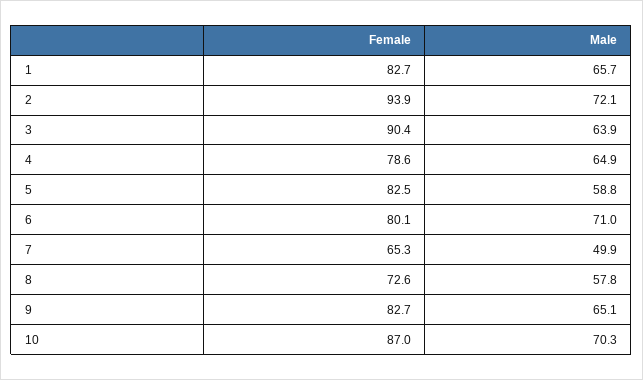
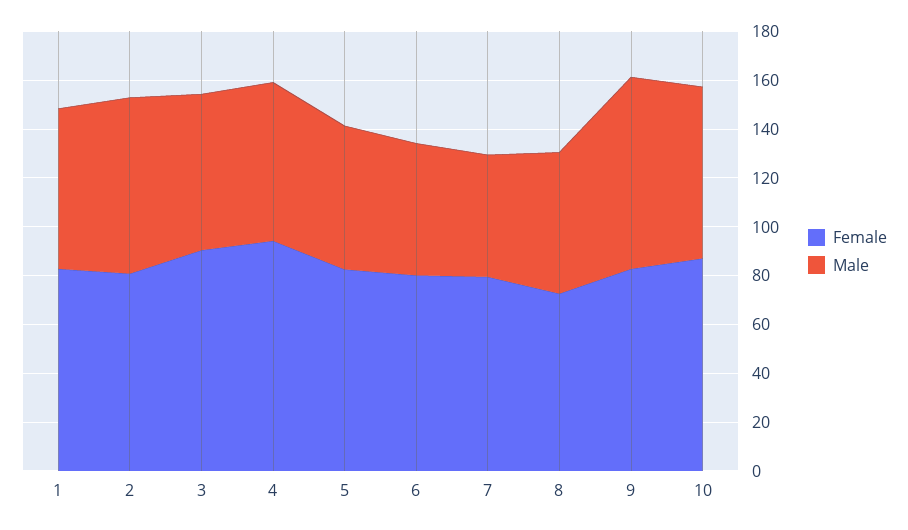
  {
    "Female": {
      "1": 82.7,
-     "2": 93.9,
+     "2": 80,
      "3": 90.4,
-     "4": 78.6,
+     "4": 95,
      "5": 82.5,
      "6": 80.1,
-     "7": 65.3,
+     "7": 80,
      "8": 72.6,
      "9": 82.7,
      "10": 87
    },
    "Male": {
      "1": 65.7,
      "2": 72.1,
      "3": 63.9,
      "4": 64.9,
      "5": 58.8,
-     "6": 71,
+     "6": 55,
      "7": 49.9,
      "8": 57.8,
-     "9": 65.1,
+     "9": 80,
      "10": 70.3
    }
  }

